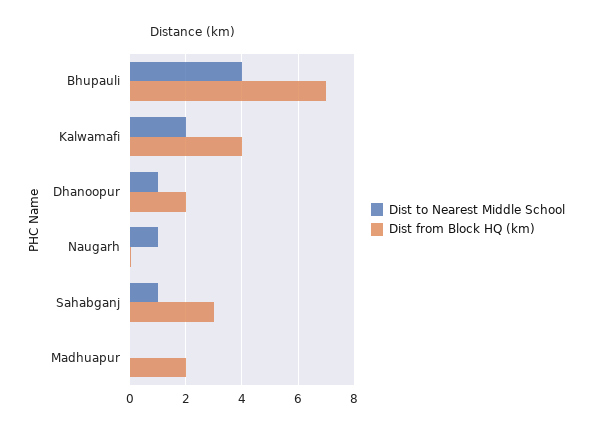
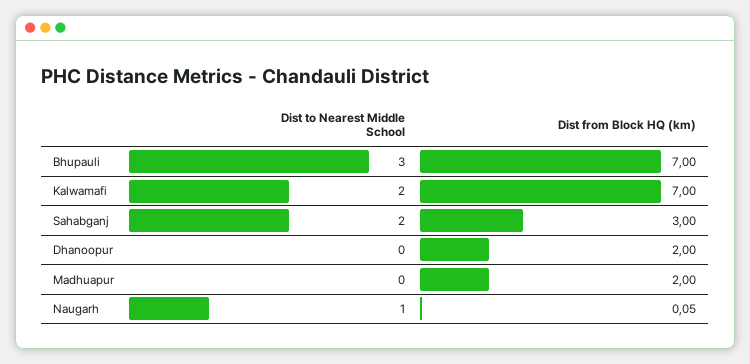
  {
    "Dist to Nearest Middle School": {
-     "Bhupauli": 4,
+     "Bhupauli": 3,
      "Kalwamafi": 2,
-     "Dhanoopur": 1,
+     "Dhanoopur": 0,
      "Naugarh": 1,
-     "Sahabganj": 1,
+     "Sahabganj": 2,
      "Madhuapur": 0
    },
    "Dist from Block HQ (km)": {
      "Bhupauli": 7,
-     "Kalwamafi": 4,
+     "Kalwamafi": 7,
      "Dhanoopur": 2,
      "Naugarh": 0.05,
      "Sahabganj": 3,
      "Madhuapur": 2
    }
  }

